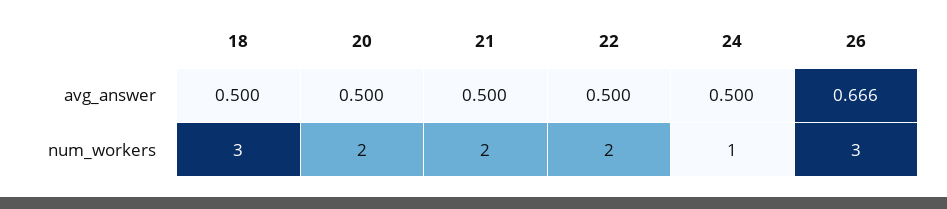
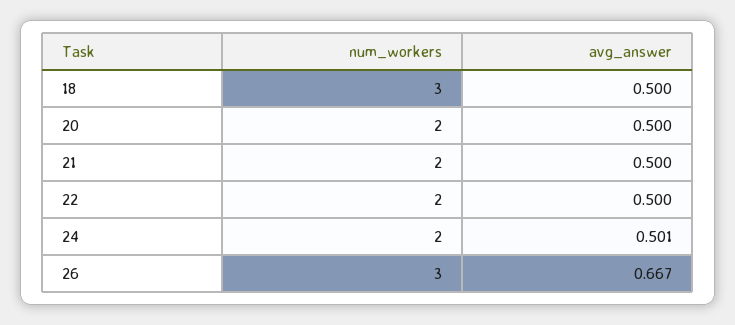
  {
    "18": {
      "avg_answer": 0.5,
      "num_workers": 3
    },
    "20": {
      "avg_answer": 0.5,
      "num_workers": 2
    },
    "21": {
      "avg_answer": 0.5,
      "num_workers": 2
    },
    "22": {
      "avg_answer": 0.5,
      "num_workers": 2
    },
    "24": {
-     "avg_answer": 0.5,
+     "avg_answer": 0.501,
-     "num_workers": 1
+     "num_workers": 2
    },
    "26": {
-     "avg_answer": 0.666,
+     "avg_answer": 0.667,
      "num_workers": 3
    }
  }

